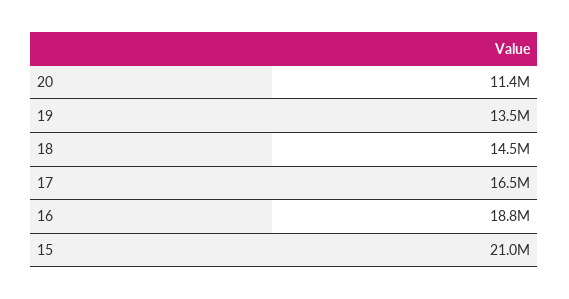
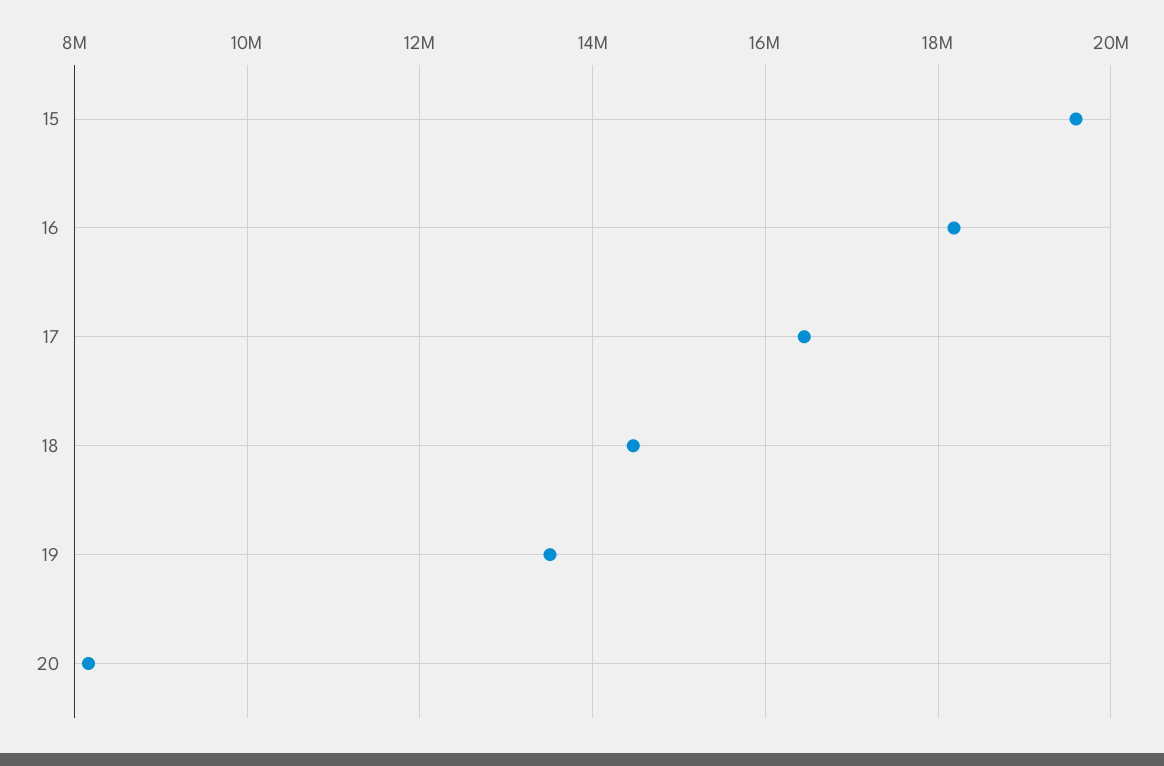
  {
-   "20": 11400000,
+   "20": 8200000,
    "19": 13500000,
    "18": 14500000,
    "17": 16500000,
-   "16": 18800000,
+   "16": 18200000,
-   "15": 21000000
+   "15": 19600000
  }

